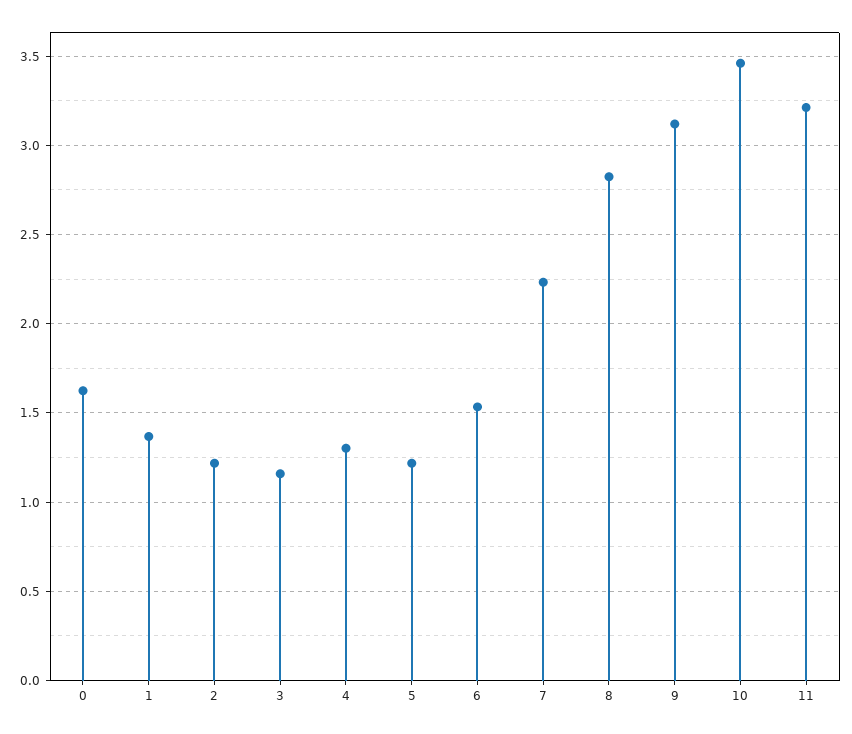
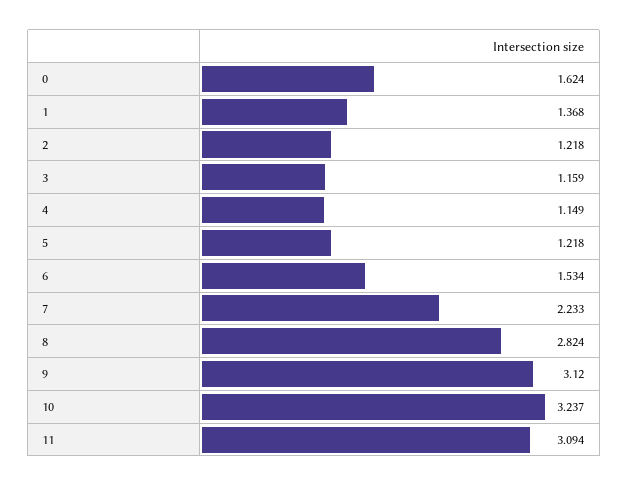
  {
    "0": 1.624,
    "1": 1.368,
    "2": 1.218,
    "3": 1.159,
-   "4": 1.3,
+   "4": 1.149,
    "5": 1.218,
    "6": 1.534,
    "7": 2.233,
    "8": 2.824,
    "9": 3.12,
-   "10": 3.45,
+   "10": 3.237,
-   "11": 3.2
+   "11": 3.094
  }

